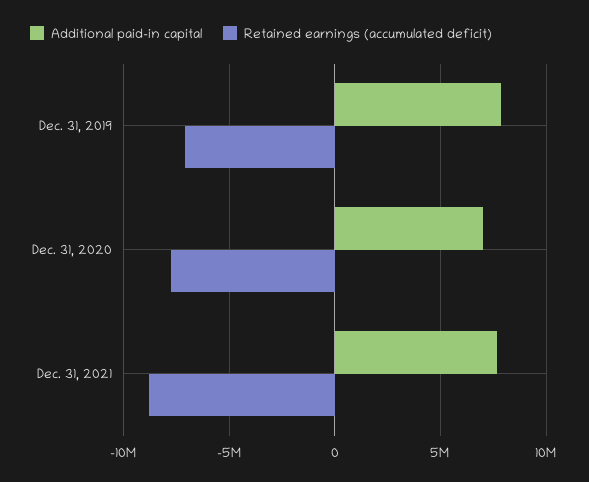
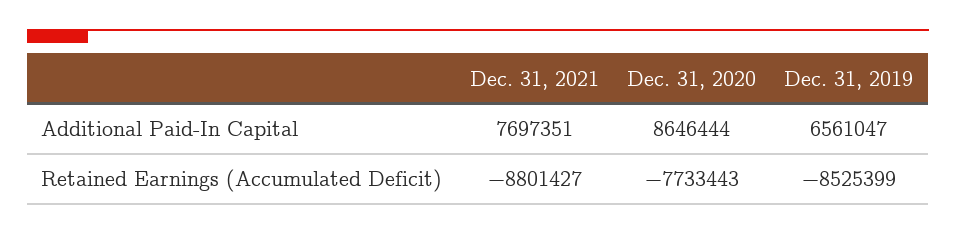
  {
    "Additional paid-in capital": {
-     "Dec. 31, 2019": 8000000,
+     "Dec. 31, 2019": 6561047,
-     "Dec. 31, 2020": 7000000,
+     "Dec. 31, 2020": 8646444,
      "Dec. 31, 2021": 7697351
    },
    "Retained earnings (accumulated deficit)": {
-     "Dec. 31, 2019": -7000000,
+     "Dec. 31, 2019": -8525399,
      "Dec. 31, 2020": -7733443,
      "Dec. 31, 2021": -8801427
    }
  }

